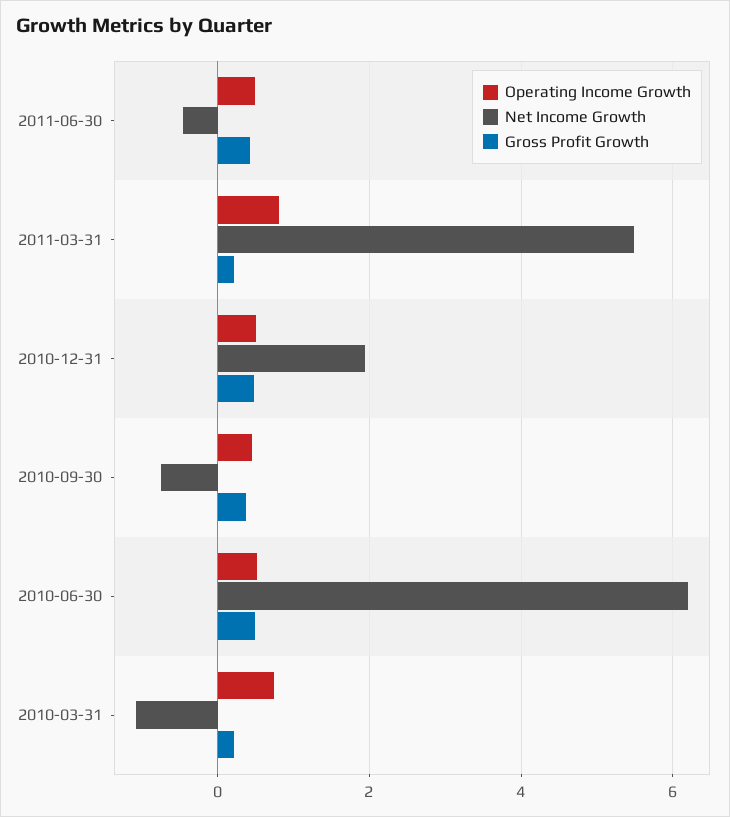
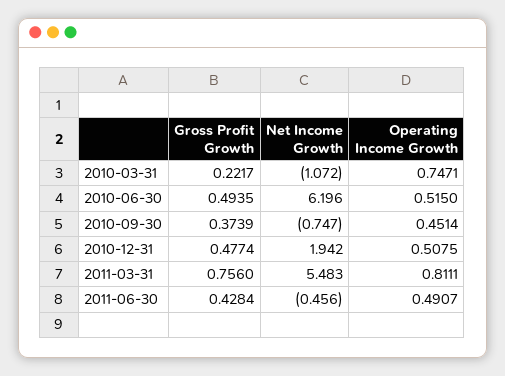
  {
    "Operating Income Growth": {
      "2011-06-30": 0.4907,
      "2011-03-31": 0.8111,
      "2010-12-31": 0.5075,
      "2010-09-30": 0.4514,
      "2010-06-30": 0.515,
      "2010-03-31": 0.7471
    },
    "Net Income Growth": {
      "2011-06-30": -0.456,
      "2011-03-31": 5.483,
      "2010-12-31": 1.942,
      "2010-09-30": -0.747,
      "2010-06-30": 6.196,
      "2010-03-31": -1.072
    },
    "Gross Profit Growth": {
      "2011-06-30": 0.4284,
-     "2011-03-31": 0.2,
+     "2011-03-31": 0.756,
      "2010-12-31": 0.4774,
      "2010-09-30": 0.3739,
      "2010-06-30": 0.4935,
      "2010-03-31": 0.2217
    }
  }

